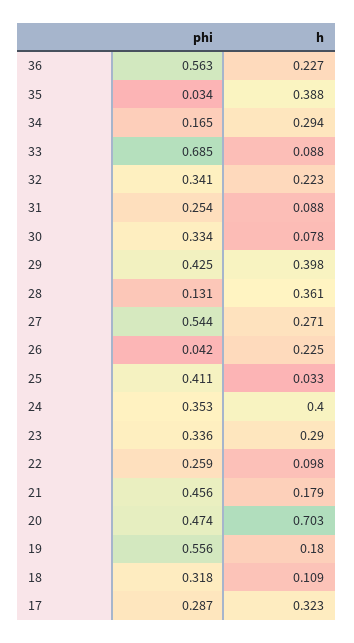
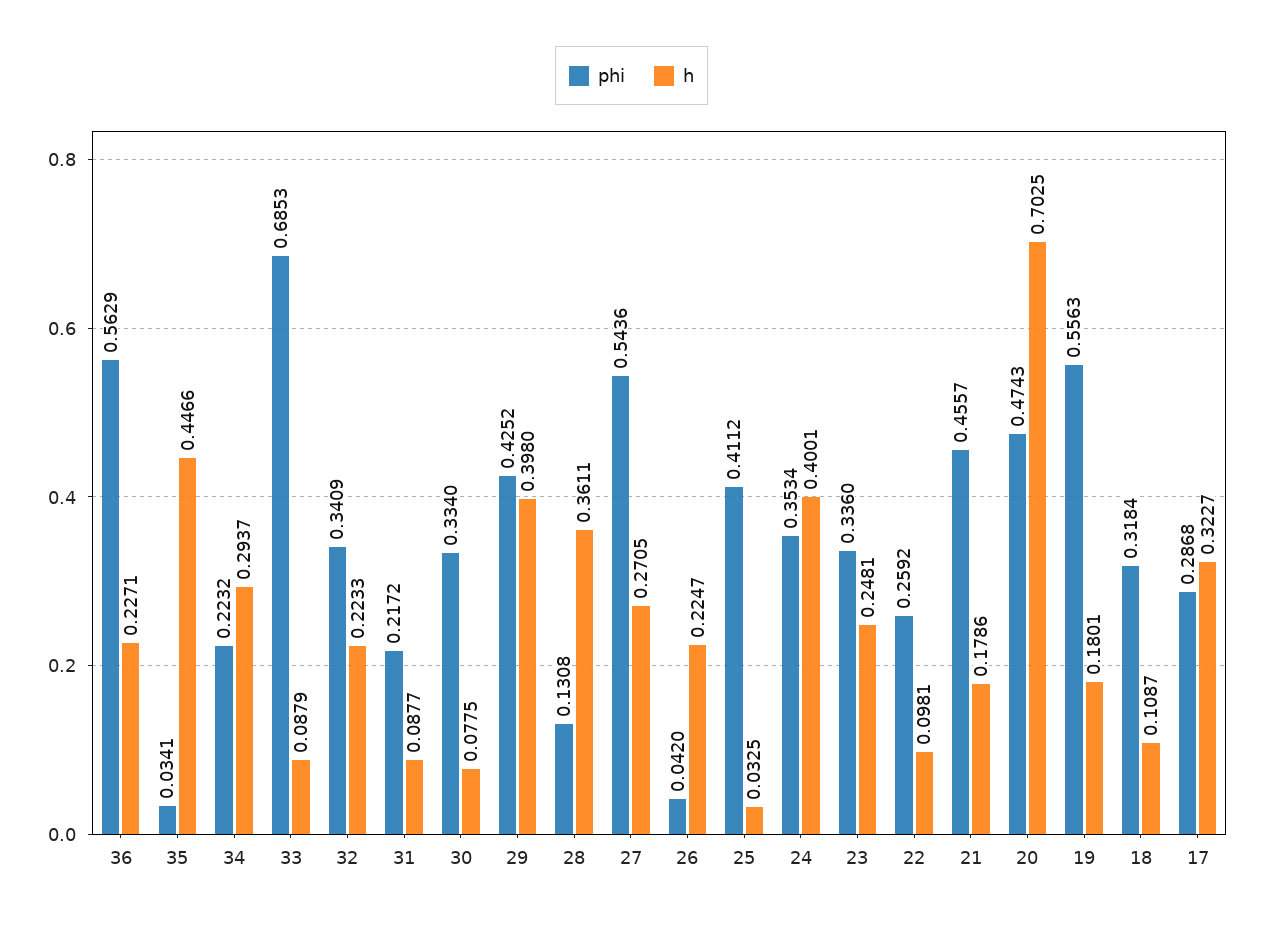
  {
    "phi": {
      "36": 0.5629,
      "35": 0.0341,
-     "34": 0.165,
+     "34": 0.2232,
      "33": 0.6853,
      "32": 0.3409,
-     "31": 0.254,
+     "31": 0.2172,
      "30": 0.334,
      "29": 0.4252,
      "28": 0.1308,
      "27": 0.5436,
      "26": 0.042,
      "25": 0.4112,
      "24": 0.3534,
      "23": 0.336,
      "22": 0.2592,
      "21": 0.4557,
      "20": 0.4743,
      "19": 0.5563,
      "18": 0.3184,
      "17": 0.2868
    },
    "h": {
      "36": 0.2271,
-     "35": 0.388,
+     "35": 0.4466,
      "34": 0.2937,
      "33": 0.0879,
      "32": 0.2233,
      "31": 0.0877,
      "30": 0.0775,
      "29": 0.398,
      "28": 0.3611,
      "27": 0.2705,
      "26": 0.2247,
      "25": 0.0325,
      "24": 0.4001,
-     "23": 0.29,
+     "23": 0.2481,
      "22": 0.0981,
      "21": 0.1786,
      "20": 0.7025,
      "19": 0.1801,
      "18": 0.1087,
      "17": 0.3227
    }
  }

